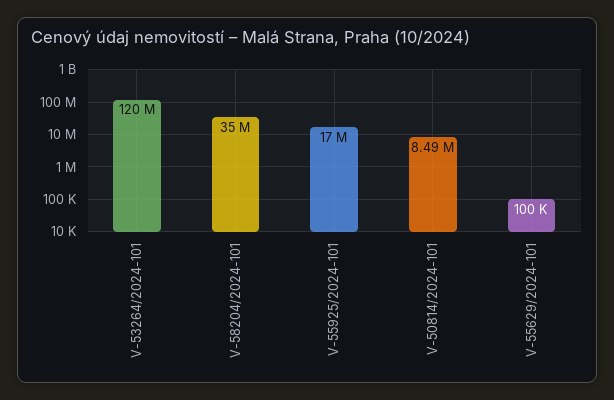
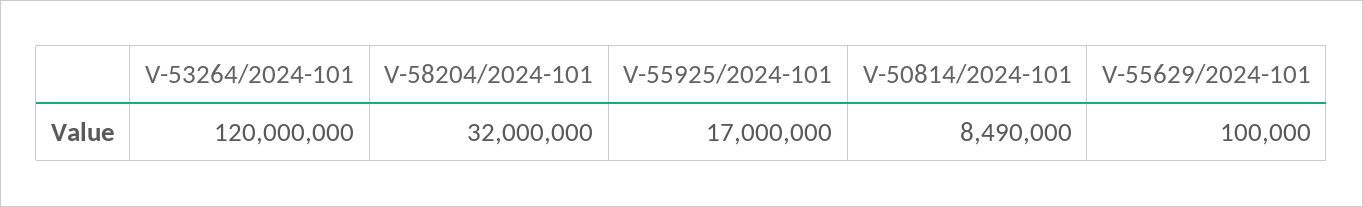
  {
    "V-53264/2024-101": 120000000,
-   "V-58204/2024-101": 35000000,
+   "V-58204/2024-101": 32000000,
    "V-55925/2024-101": 17000000,
    "V-50814/2024-101": 8490000,
    "V-55629/2024-101": 100000
  }

